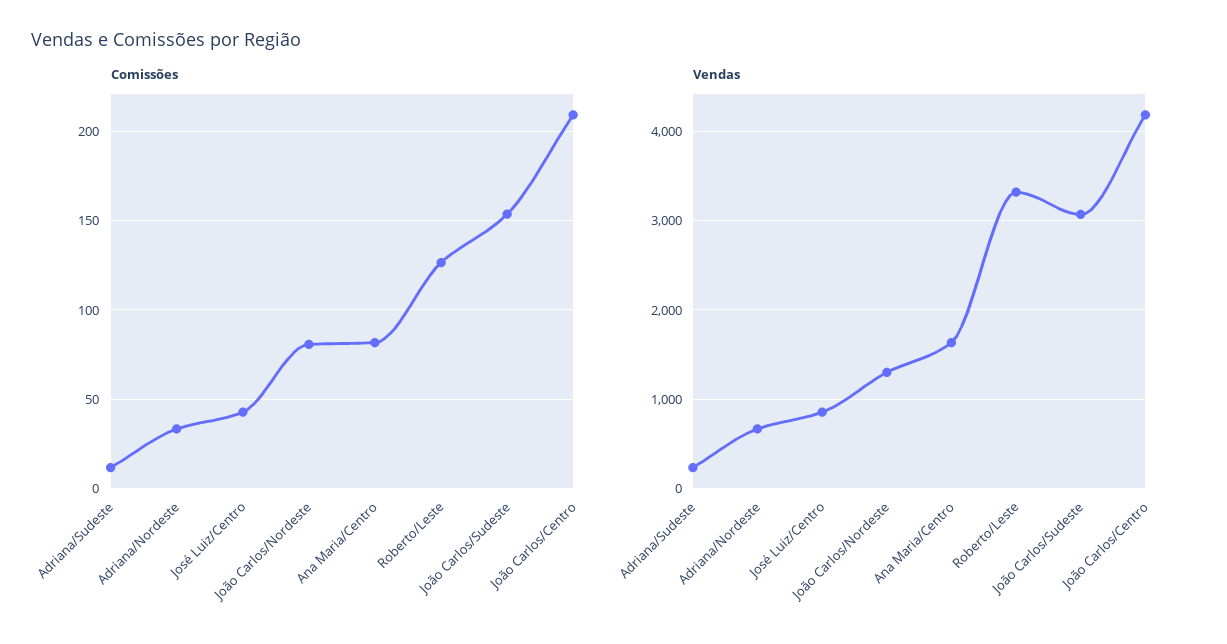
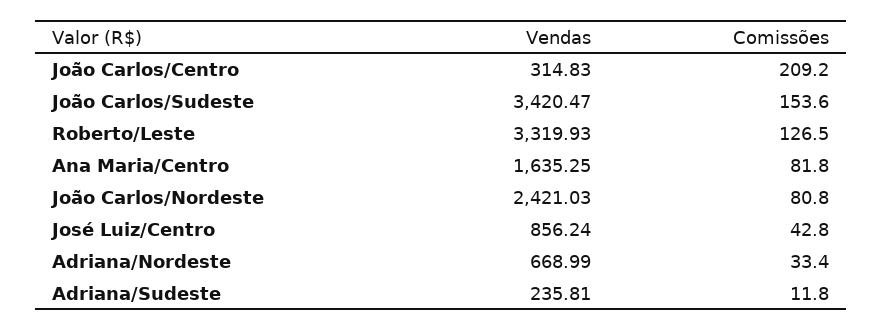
  {
    "Comissões": {
      "Adriana/Sudeste": 11.8,
      "Adriana/Nordeste": 33.4,
      "José Luiz/Centro": 42.8,
      "João Carlos/Nordeste": 80.8,
      "Ana Maria/Centro": 81.8,
      "Roberto/Leste": 126.5,
      "João Carlos/Sudeste": 153.6,
      "João Carlos/Centro": 209.2
    },
    "Vendas": {
      "Adriana/Sudeste": 235.81,
      "Adriana/Nordeste": 668.99,
      "José Luiz/Centro": 856.24,
-     "João Carlos/Nordeste": 1300,
+     "João Carlos/Nordeste": 2421.03,
      "Ana Maria/Centro": 1635.25,
      "Roberto/Leste": 3319.93,
-     "João Carlos/Sudeste": 3100,
+     "João Carlos/Sudeste": 3420.47,
-     "João Carlos/Centro": 4200
+     "João Carlos/Centro": 314.83
    }
  }

